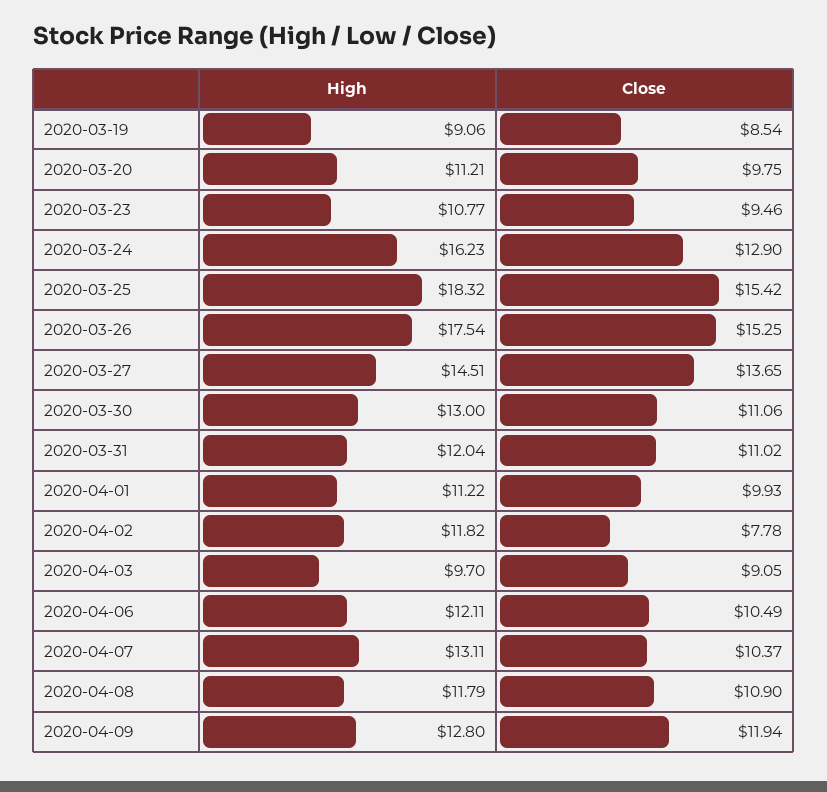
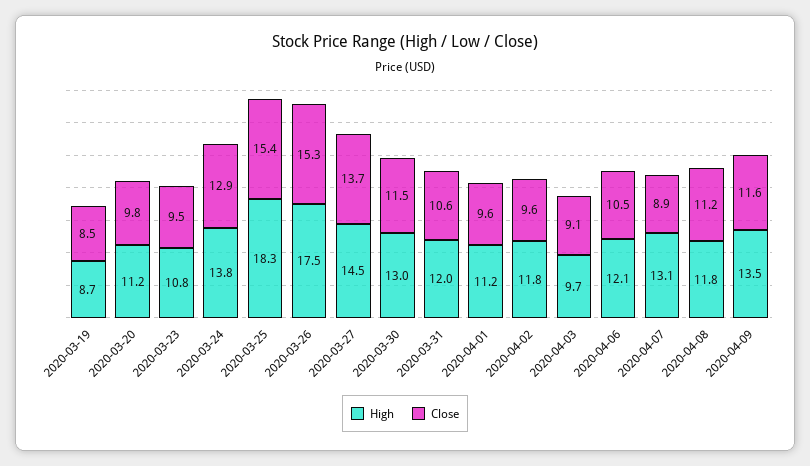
  {
    "High": {
-     "2020-03-19": 9.06,
+     "2020-03-19": 8.7,
      "2020-03-20": 11.21,
      "2020-03-23": 10.77,
-     "2020-03-24": 16.23,
+     "2020-03-24": 13.8,
      "2020-03-25": 18.32,
      "2020-03-26": 17.54,
      "2020-03-27": 14.51,
      "2020-03-30": 13,
      "2020-03-31": 12.04,
      "2020-04-01": 11.22,
      "2020-04-02": 11.82,
      "2020-04-03": 9.7,
      "2020-04-06": 12.11,
      "2020-04-07": 13.11,
      "2020-04-08": 11.79,
-     "2020-04-09": 12.8
+     "2020-04-09": 13.5
    },
    "Close": {
      "2020-03-19": 8.54,
      "2020-03-20": 9.75,
      "2020-03-23": 9.46,
      "2020-03-24": 12.9,
      "2020-03-25": 15.42,
      "2020-03-26": 15.25,
      "2020-03-27": 13.65,
-     "2020-03-30": 11.06,
+     "2020-03-30": 11.5,
-     "2020-03-31": 11.02,
+     "2020-03-31": 10.6,
-     "2020-04-01": 9.93,
+     "2020-04-01": 9.6,
-     "2020-04-02": 7.78,
+     "2020-04-02": 9.6,
      "2020-04-03": 9.05,
      "2020-04-06": 10.49,
-     "2020-04-07": 10.37,
+     "2020-04-07": 8.9,
-     "2020-04-08": 10.9,
+     "2020-04-08": 11.2,
-     "2020-04-09": 11.94
+     "2020-04-09": 11.6
    }
  }

